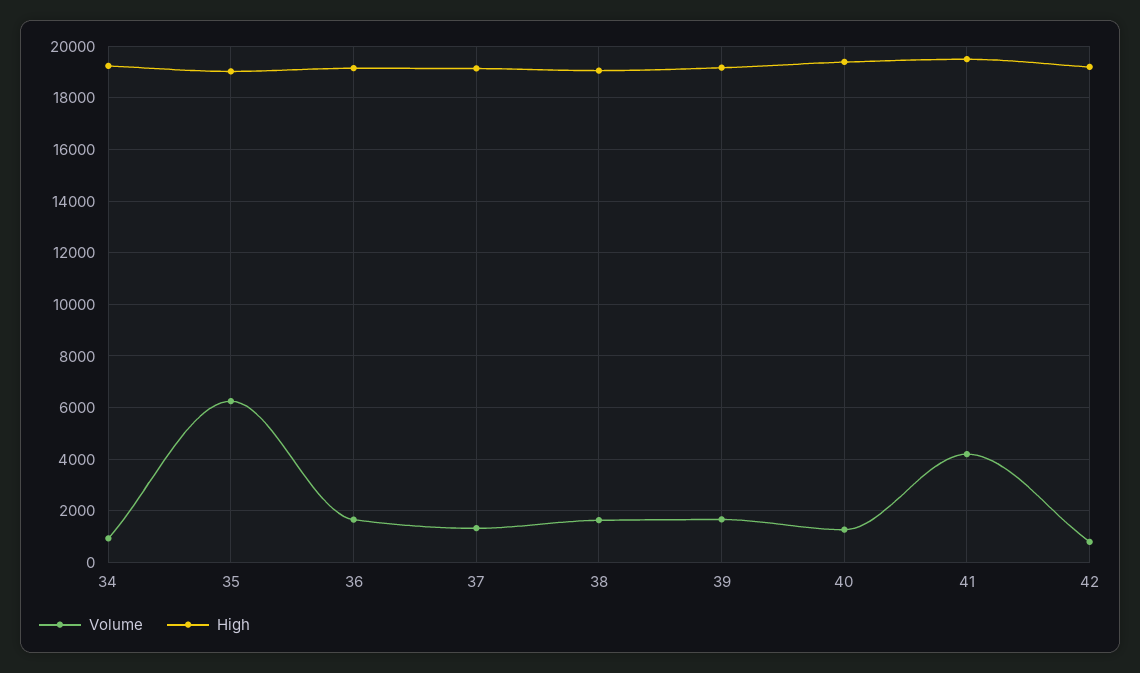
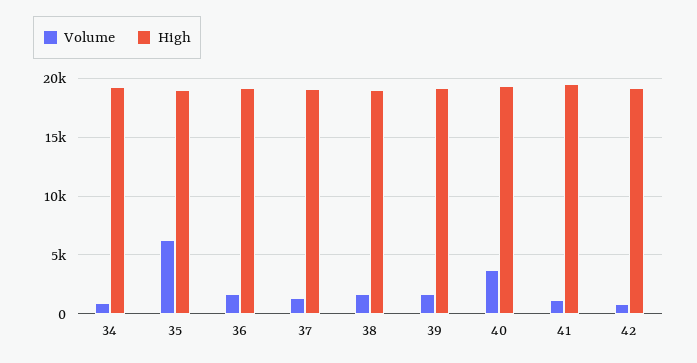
  {
    "Volume": {
      "34": 1000,
      "35": 6250,
      "36": 1750,
      "37": 1250,
      "38": 1750,
      "39": 1750,
-     "40": 1250,
+     "40": 4000,
-     "41": 4250,
+     "41": 1000,
      "42": 750
    },
    "High": {
      "34": 19250,
      "35": 19000,
      "36": 19250,
      "37": 19250,
      "38": 19000,
      "39": 19250,
      "40": 19500,
      "41": 19500,
      "42": 19250
    }
  }

